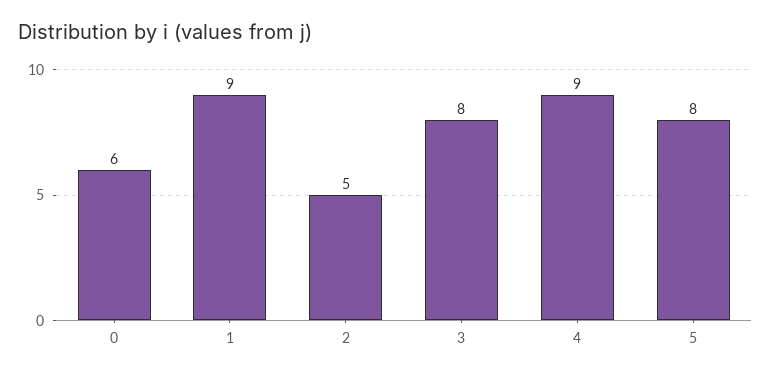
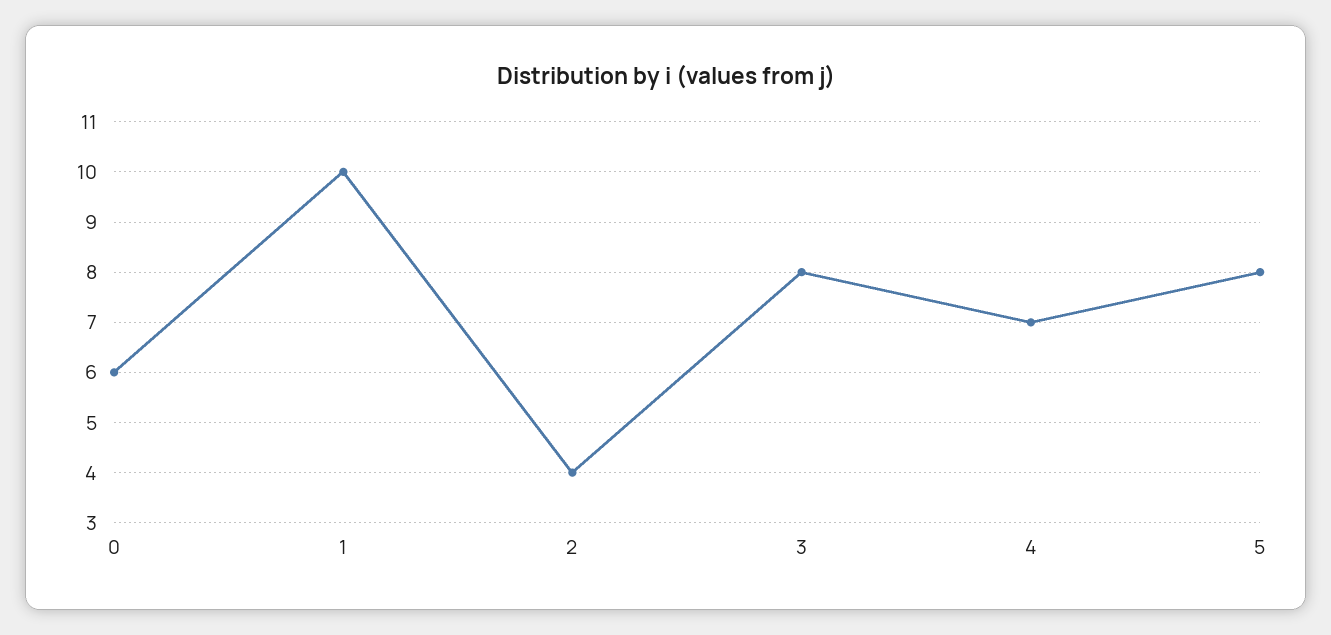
  {
    "0": 6,
-   "1": 9,
+   "1": 10,
-   "2": 5,
+   "2": 4,
    "3": 8,
-   "4": 9,
+   "4": 7,
    "5": 8
  }

